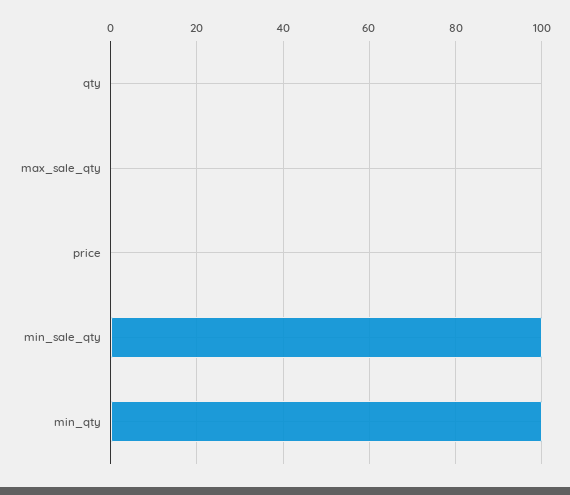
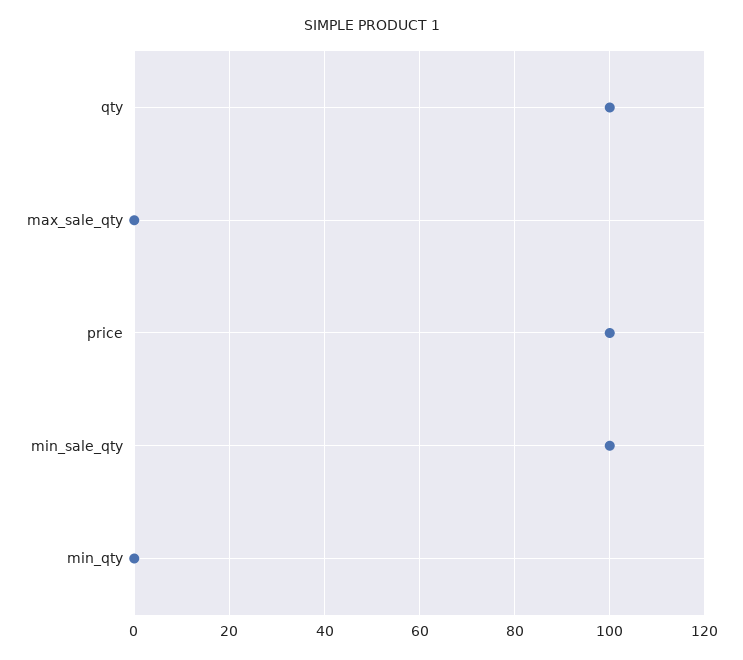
  {
-   "qty": 0,
+   "qty": 100,
    "max_sale_qty": 0,
-   "price": 0,
+   "price": 100,
    "min_sale_qty": 100,
-   "min_qty": 100
+   "min_qty": 0
  }

